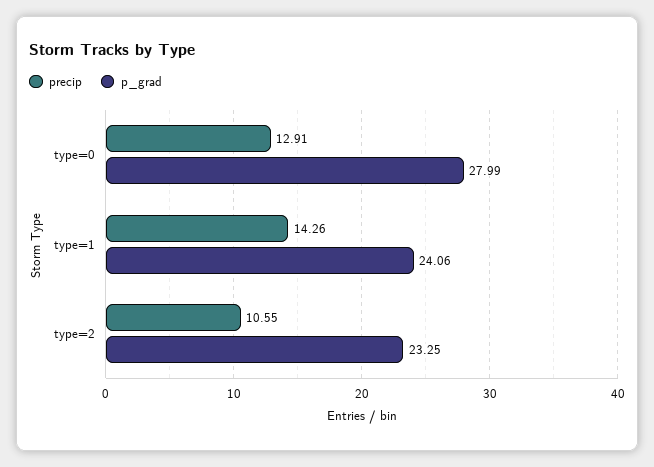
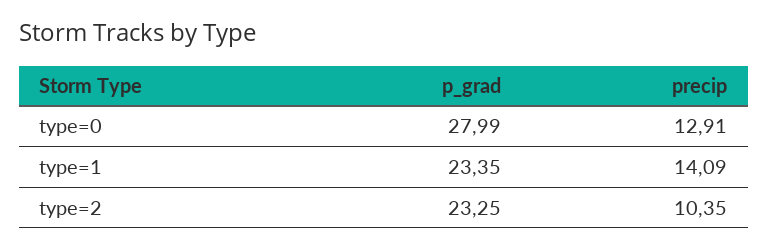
  {
    "precip": {
      "type=0": 12.91,
-     "type=1": 14.26,
+     "type=1": 14.09,
-     "type=2": 10.55
+     "type=2": 10.35
    },
    "p_grad": {
      "type=0": 27.99,
-     "type=1": 24.06,
+     "type=1": 23.35,
      "type=2": 23.25
    }
  }

